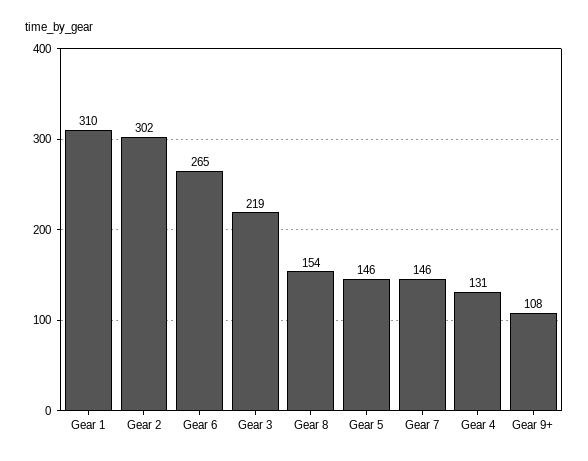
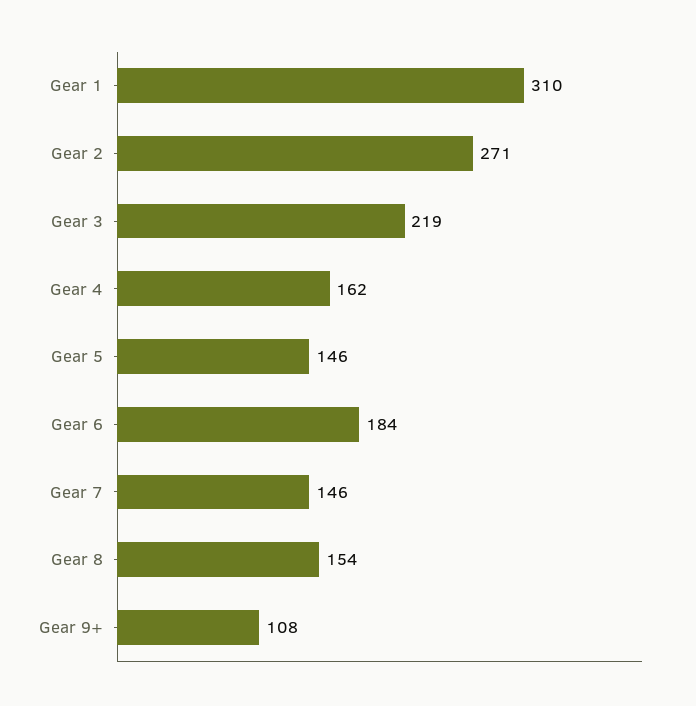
  {
    "Gear 1": 310,
-   "Gear 2": 302,
+   "Gear 2": 271,
-   "Gear 6": 265,
+   "Gear 6": 184,
    "Gear 3": 219,
    "Gear 8": 154,
    "Gear 5": 146,
    "Gear 7": 146,
-   "Gear 4": 131,
+   "Gear 4": 162,
    "Gear 9+": 108
  }

